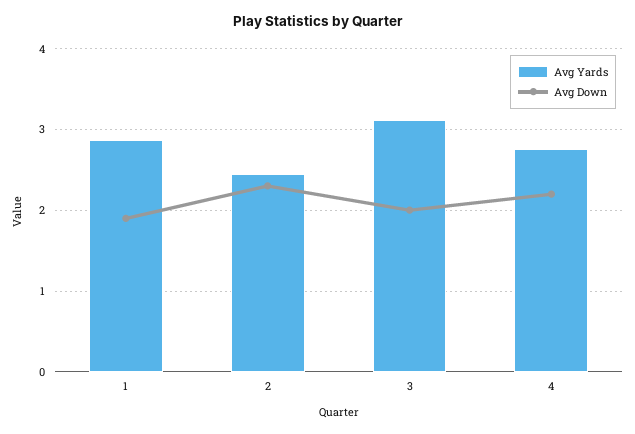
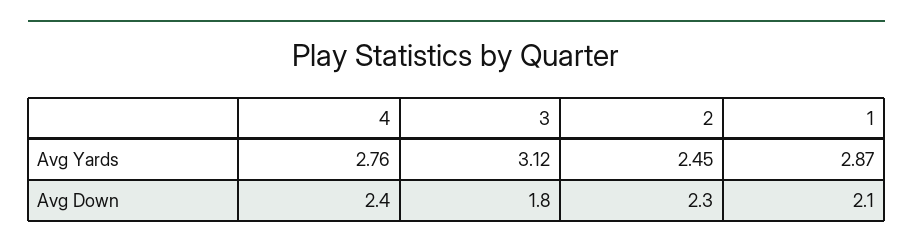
  {
    "Avg Yards": {
      "1": 2.87,
      "2": 2.45,
      "3": 3.12,
      "4": 2.76
    },
    "Avg Down": {
-     "1": 1.9,
+     "1": 2.1,
      "2": 2.3,
-     "3": 2,
+     "3": 1.8,
-     "4": 2.2
+     "4": 2.4
    }
  }

